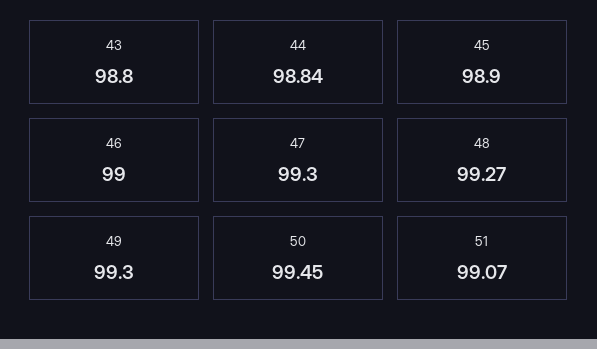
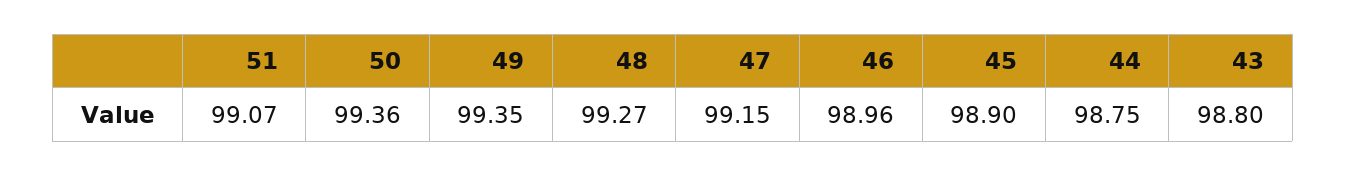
  {
    "43": 98.8,
-   "44": 98.84,
+   "44": 98.75,
    "45": 98.9,
-   "46": 99,
+   "46": 98.96,
-   "47": 99.3,
+   "47": 99.15,
    "48": 99.27,
-   "49": 99.3,
+   "49": 99.35,
-   "50": 99.45,
+   "50": 99.36,
    "51": 99.07
  }

